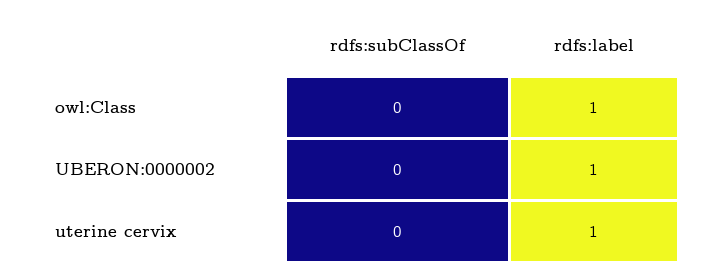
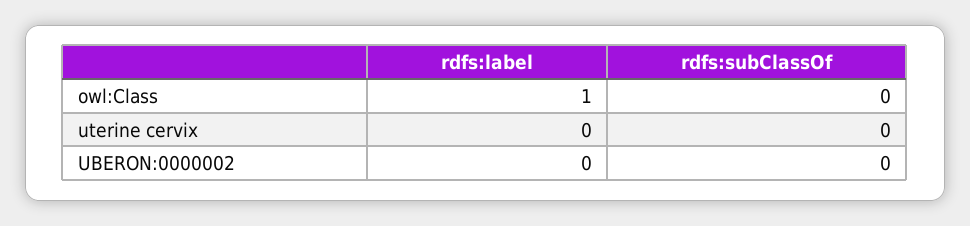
  {
    "rdfs:subClassOf": {
      "owl:Class": 0,
      "UBERON:0000002": 0,
      "uterine cervix": 0
    },
    "rdfs:label": {
      "owl:Class": 1,
-     "UBERON:0000002": 1,
+     "UBERON:0000002": 0,
-     "uterine cervix": 1
+     "uterine cervix": 0
    }
  }

